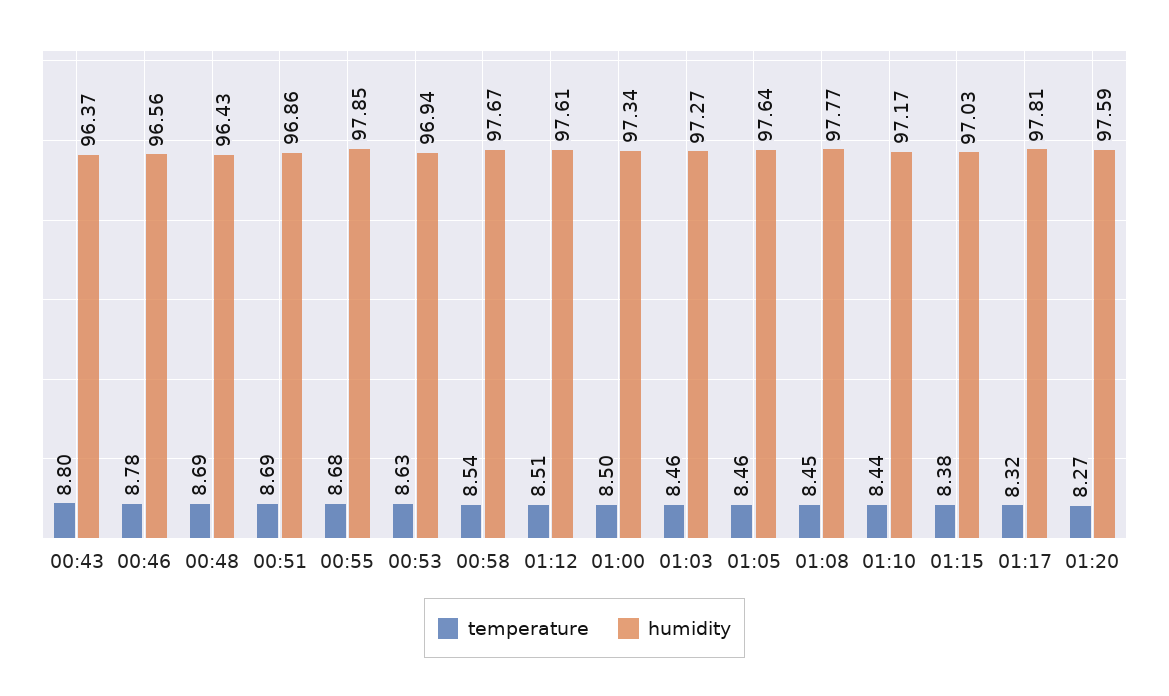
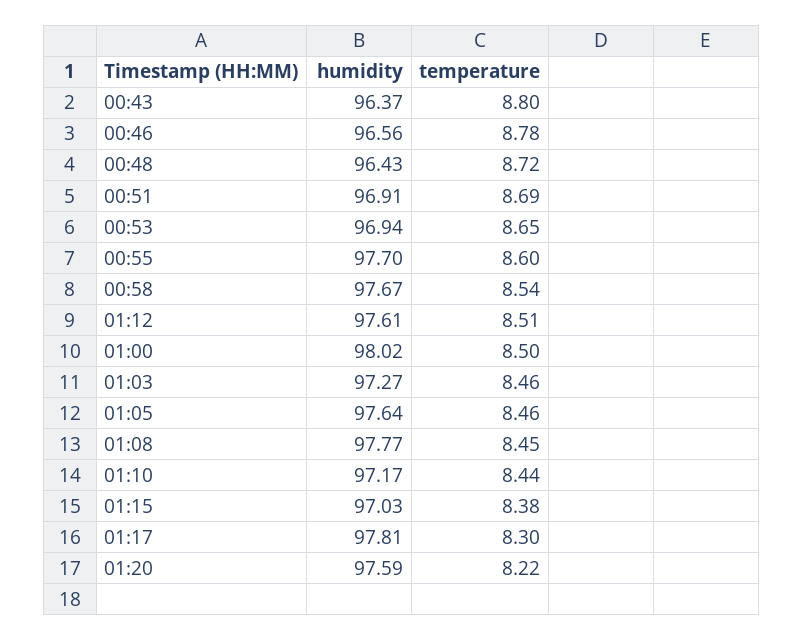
  {
    "temperature": {
      "00:43": 8.8,
      "00:46": 8.78,
-     "00:48": 8.69,
+     "00:48": 8.72,
      "00:51": 8.69,
-     "00:55": 8.68,
+     "00:55": 8.6,
-     "00:53": 8.63,
+     "00:53": 8.65,
      "00:58": 8.54,
      "01:12": 8.51,
      "01:00": 8.5,
      "01:03": 8.46,
      "01:05": 8.46,
      "01:08": 8.45,
      "01:10": 8.44,
      "01:15": 8.38,
-     "01:17": 8.32,
+     "01:17": 8.3,
-     "01:20": 8.27
+     "01:20": 8.22
    },
    "humidity": {
      "00:43": 96.37,
      "00:46": 96.56,
      "00:48": 96.43,
-     "00:51": 96.86,
+     "00:51": 96.91,
-     "00:55": 97.85,
+     "00:55": 97.7,
      "00:53": 96.94,
      "00:58": 97.67,
      "01:12": 97.61,
-     "01:00": 97.34,
+     "01:00": 98.02,
      "01:03": 97.27,
      "01:05": 97.64,
      "01:08": 97.77,
      "01:10": 97.17,
      "01:15": 97.03,
      "01:17": 97.81,
      "01:20": 97.59
    }
  }

